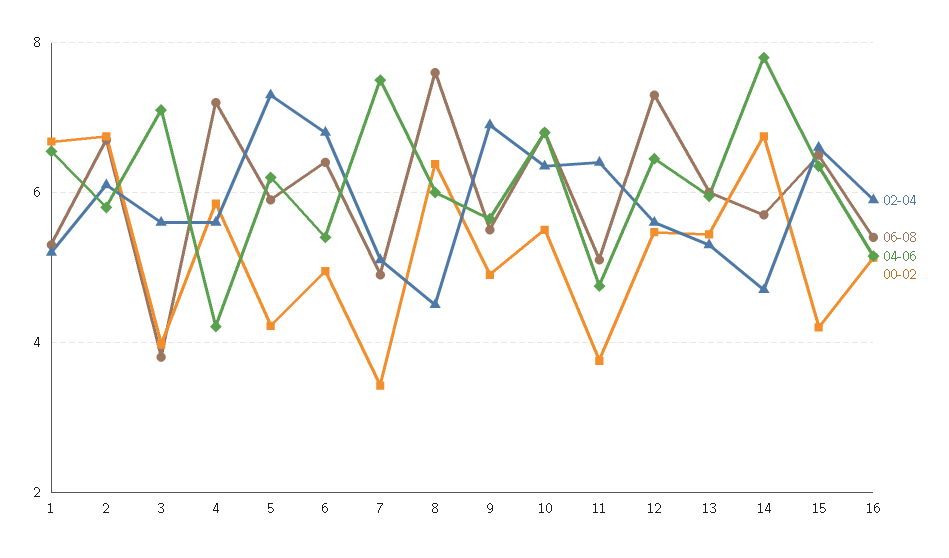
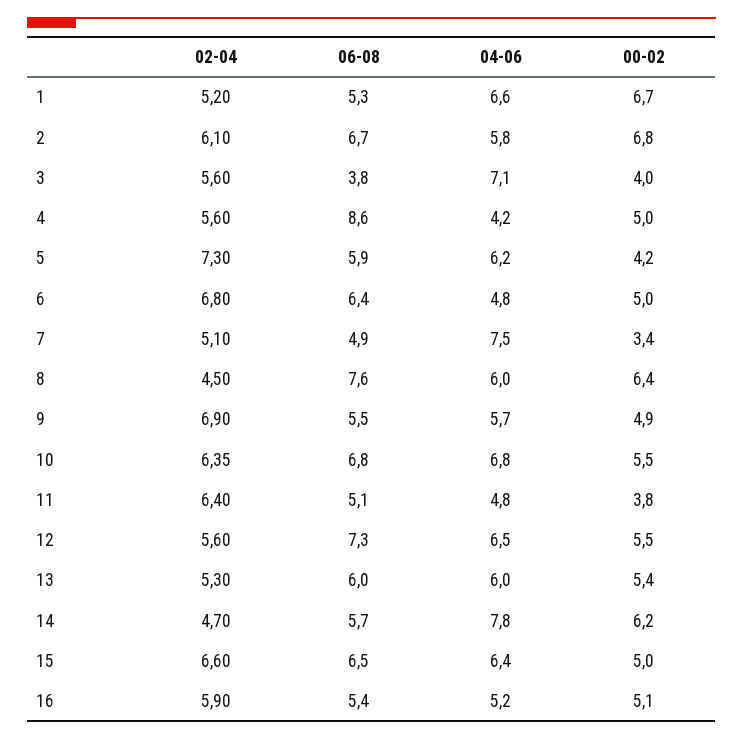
  {
    "02-04": {
      "1": 5.2,
      "2": 6.1,
      "3": 5.6,
      "4": 5.6,
      "5": 7.3,
      "6": 6.8,
      "7": 5.1,
      "8": 4.5,
      "9": 6.9,
      "10": 6.35,
      "11": 6.4,
      "12": 5.6,
      "13": 5.3,
      "14": 4.7,
      "15": 6.6,
      "16": 5.9
    },
    "06-08": {
      "1": 5.3,
      "2": 6.7,
      "3": 3.8,
-     "4": 7.2,
+     "4": 8.6,
      "5": 5.9,
      "6": 6.4,
      "7": 4.9,
      "8": 7.6,
      "9": 5.5,
      "10": 6.8,
      "11": 5.1,
      "12": 7.3,
      "13": 6,
      "14": 5.7,
      "15": 6.5,
      "16": 5.4
    },
    "04-06": {
      "1": 6.6,
      "2": 5.8,
      "3": 7.1,
      "4": 4.2,
      "5": 6.2,
-     "6": 5.4,
+     "6": 4.8,
      "7": 7.5,
      "8": 6,
      "9": 5.7,
      "10": 6.8,
      "11": 4.8,
      "12": 6.5,
      "13": 6,
      "14": 7.8,
      "15": 6.4,
      "16": 5.2
    },
    "00-02": {
      "1": 6.7,
      "2": 6.8,
      "3": 4,
-     "4": 5.8,
+     "4": 5,
      "5": 4.2,
      "6": 5,
      "7": 3.4,
      "8": 6.4,
      "9": 4.9,
      "10": 5.5,
      "11": 3.8,
      "12": 5.5,
      "13": 5.4,
-     "14": 6.8,
+     "14": 6.2,
-     "15": 4.2,
+     "15": 5,
      "16": 5.1
    }
  }

